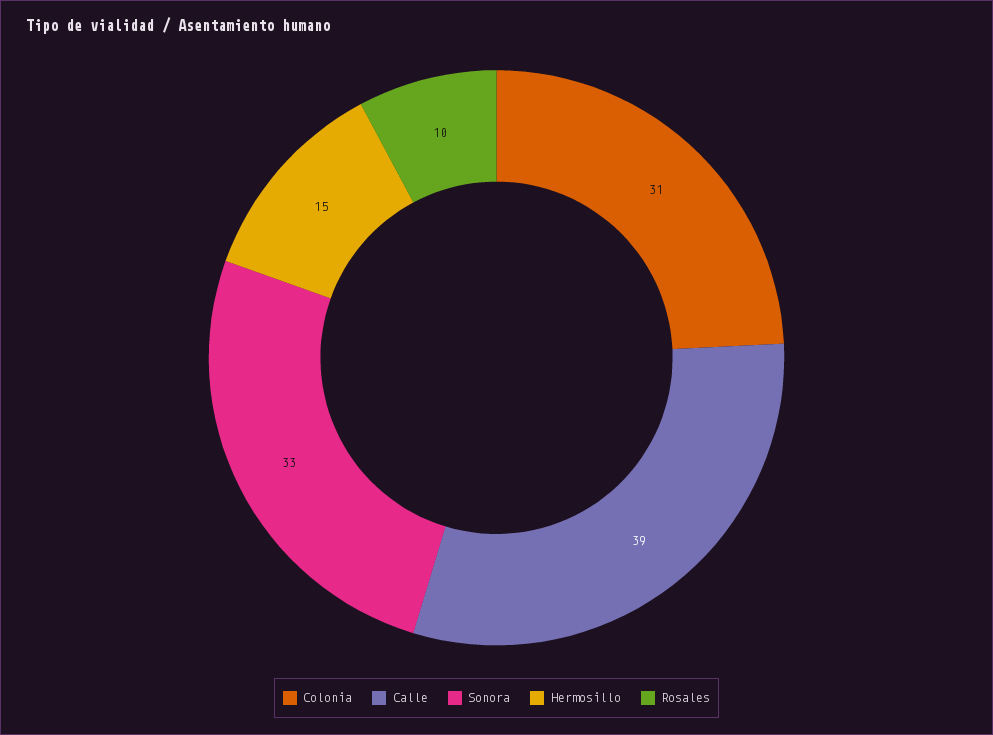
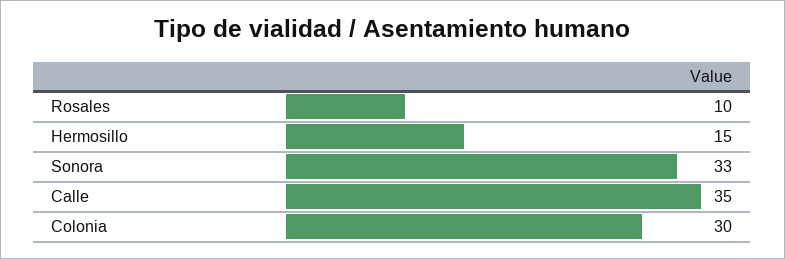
  {
-   "Colonia": 31,
+   "Colonia": 30,
-   "Calle": 39,
+   "Calle": 35,
    "Sonora": 33,
    "Hermosillo": 15,
    "Rosales": 10
  }

